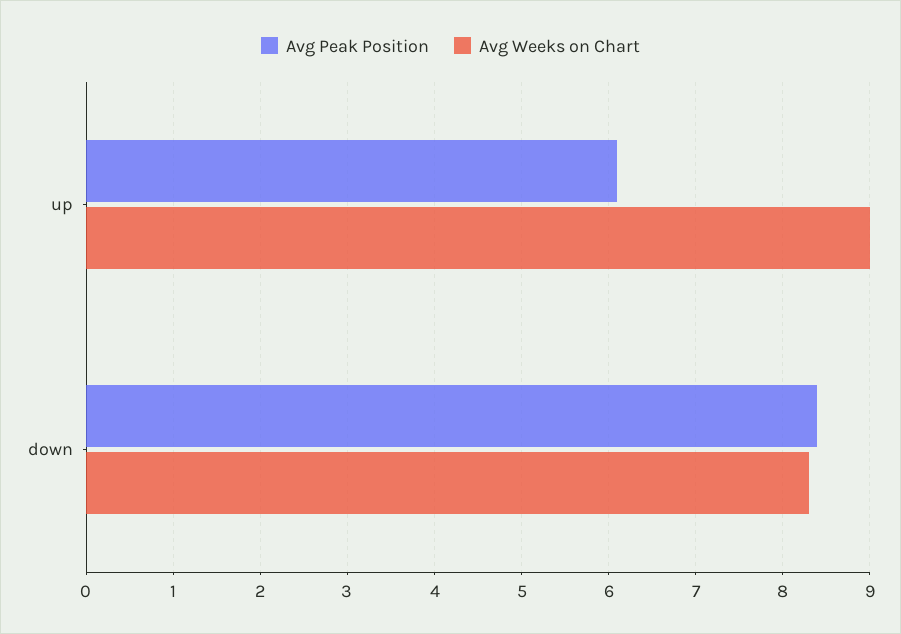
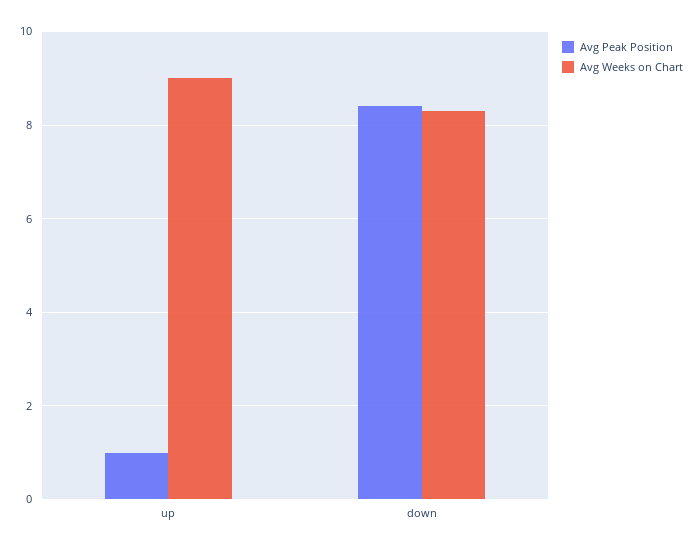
  {
    "Avg Peak Position": {
-     "up": 6.1,
+     "up": 1,
      "down": 8.4
    },
    "Avg Weeks on Chart": {
      "up": 9,
      "down": 8.3
    }
  }

